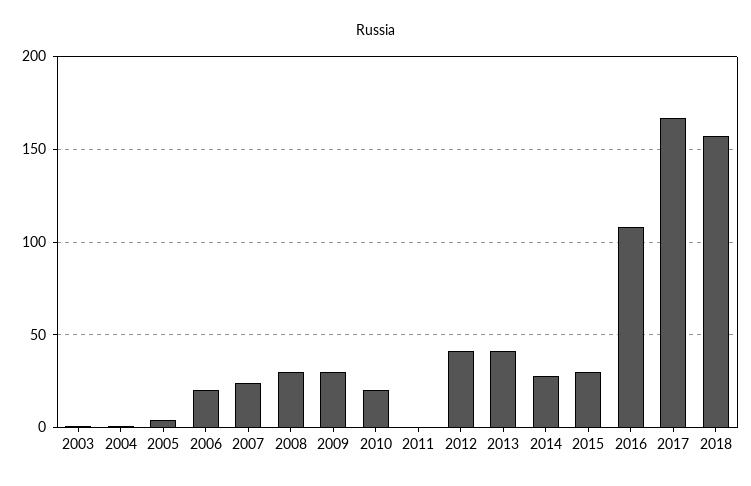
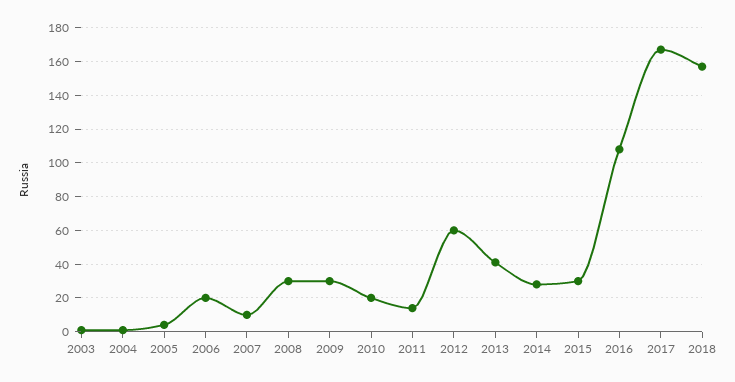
  {
    "2003": 0,
    "2004": 0,
    "2005": 5,
    "2006": 20,
-   "2007": 25,
+   "2007": 10,
    "2008": 30,
    "2009": 30,
    "2010": 20,
-   "2011": 0,
+   "2011": 15,
-   "2012": 40,
+   "2012": 60,
    "2013": 40,
    "2014": 30,
    "2015": 30,
    "2016": 110,
    "2017": 165,
    "2018": 155
  }

